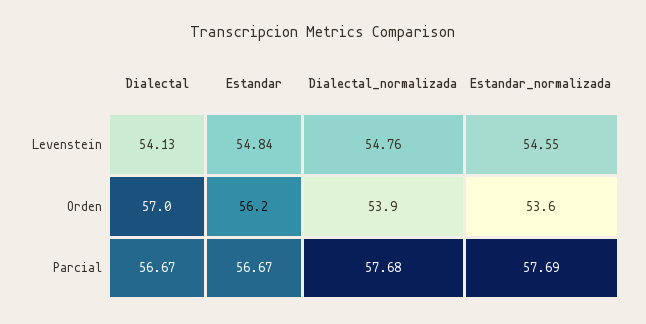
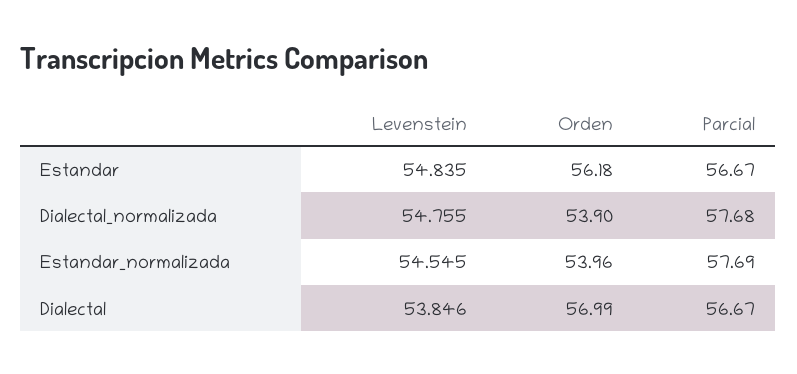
  {
    "Dialectal": {
-     "Levenstein": 54.13,
+     "Levenstein": 53.846,
      "Orden": 56.99,
      "Parcial": 56.67
    },
    "Estandar": {
      "Levenstein": 54.835,
      "Orden": 56.18,
      "Parcial": 56.67
    },
    "Dialectal_normalizada": {
      "Levenstein": 54.755,
      "Orden": 53.9,
      "Parcial": 57.68
    },
    "Estandar_normalizada": {
      "Levenstein": 54.545,
-     "Orden": 53.6,
+     "Orden": 53.96,
      "Parcial": 57.69
    }
  }

